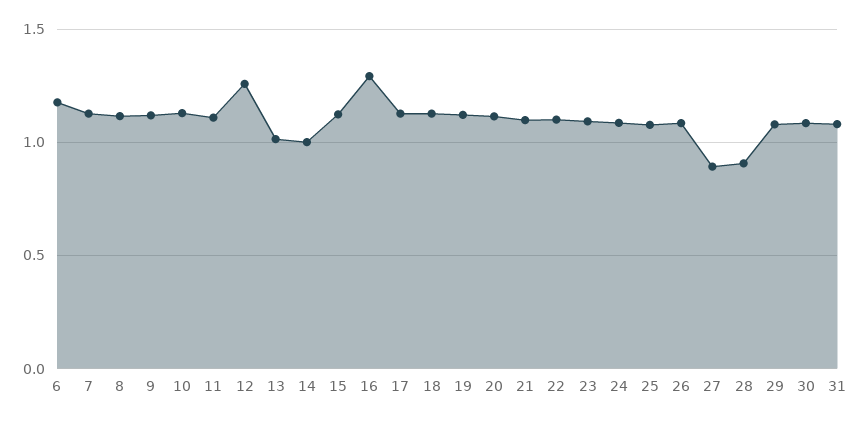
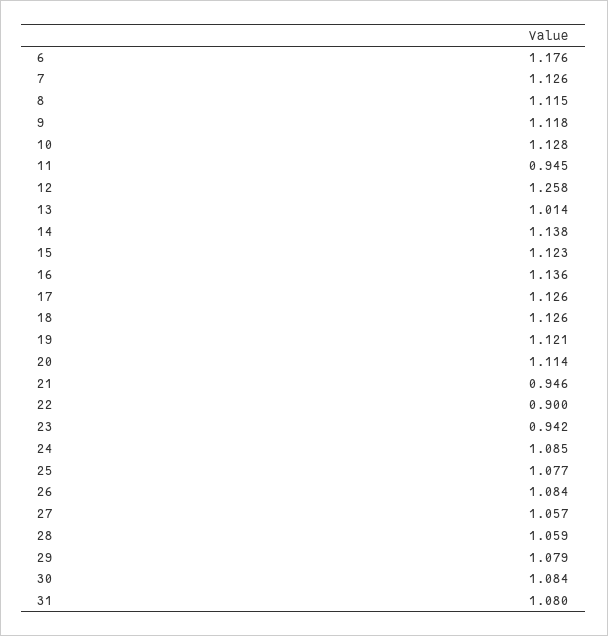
  {
    "6": 1.176,
    "7": 1.126,
    "8": 1.115,
    "9": 1.118,
    "10": 1.128,
-   "11": 1.1,
+   "11": 0.945,
    "12": 1.258,
    "13": 1.014,
-   "14": 1,
+   "14": 1.138,
    "15": 1.123,
-   "16": 1.3,
+   "16": 1.136,
    "17": 1.126,
    "18": 1.126,
    "19": 1.121,
    "20": 1.114,
-   "21": 1.1,
+   "21": 0.946,
-   "22": 1.1,
+   "22": 0.9,
-   "23": 1.1,
+   "23": 0.942,
    "24": 1.085,
    "25": 1.077,
    "26": 1.084,
-   "27": 0.9,
+   "27": 1.057,
-   "28": 0.9,
+   "28": 1.059,
    "29": 1.079,
    "30": 1.084,
    "31": 1.08
  }

